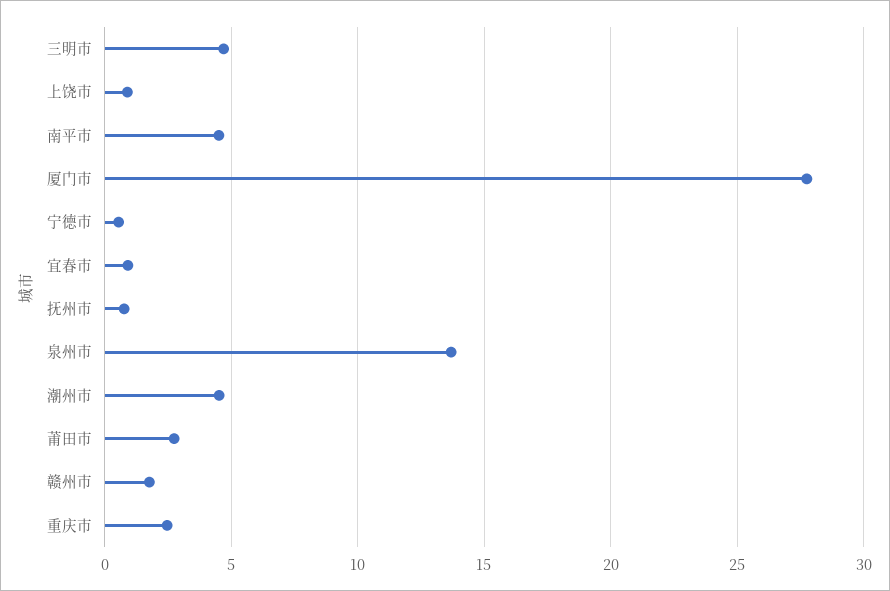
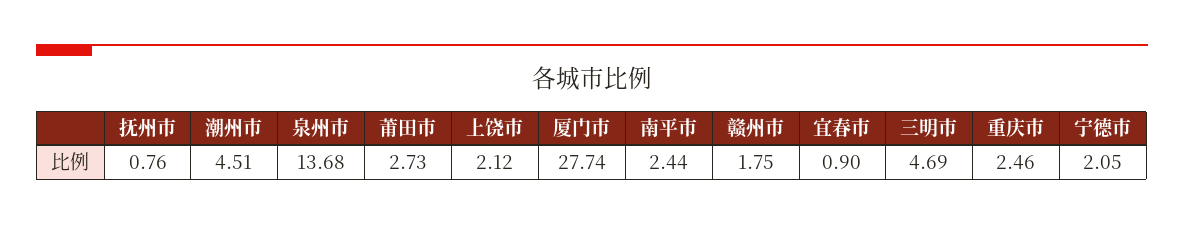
  {
    "三明市": 4.69,
-   "上饶市": 1,
+   "上饶市": 2.12,
-   "南平市": 4.5,
+   "南平市": 2.44,
    "厦门市": 27.74,
-   "宁德市": 0.5,
+   "宁德市": 2.05,
    "宜春市": 0.9,
    "抚州市": 0.76,
    "泉州市": 13.68,
    "潮州市": 4.51,
    "莆田市": 2.73,
    "赣州市": 1.75,
    "重庆市": 2.46
  }

